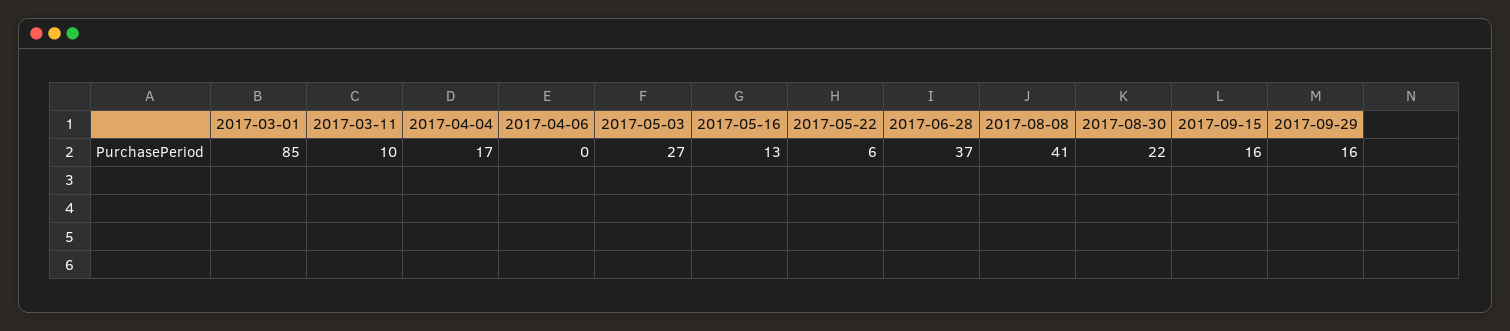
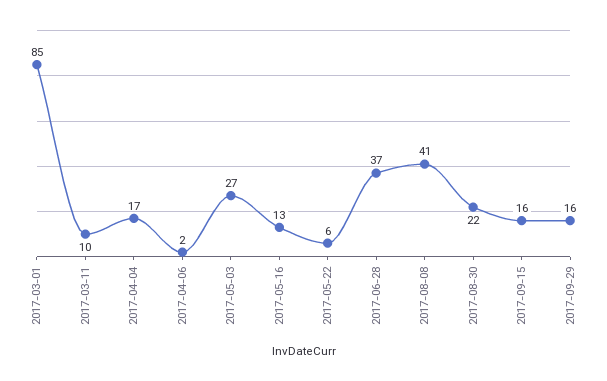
  {
    "2017-03-01": 85,
    "2017-03-11": 10,
    "2017-04-04": 17,
-   "2017-04-06": 0,
+   "2017-04-06": 2,
    "2017-05-03": 27,
    "2017-05-16": 13,
    "2017-05-22": 6,
    "2017-06-28": 37,
    "2017-08-08": 41,
    "2017-08-30": 22,
    "2017-09-15": 16,
    "2017-09-29": 16
  }

